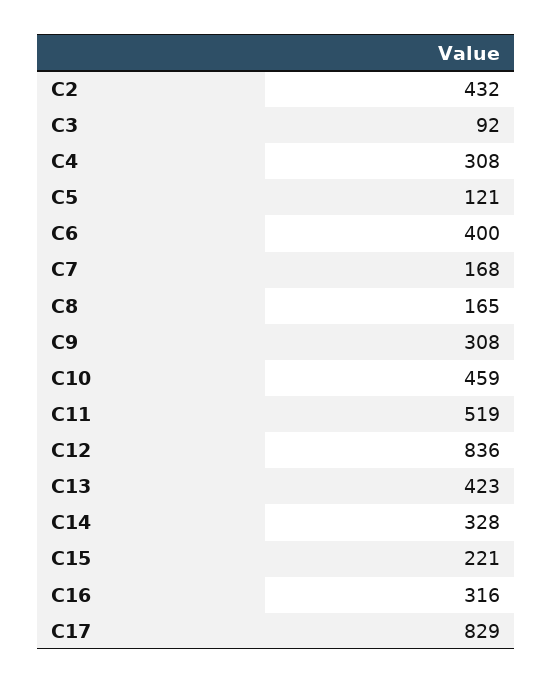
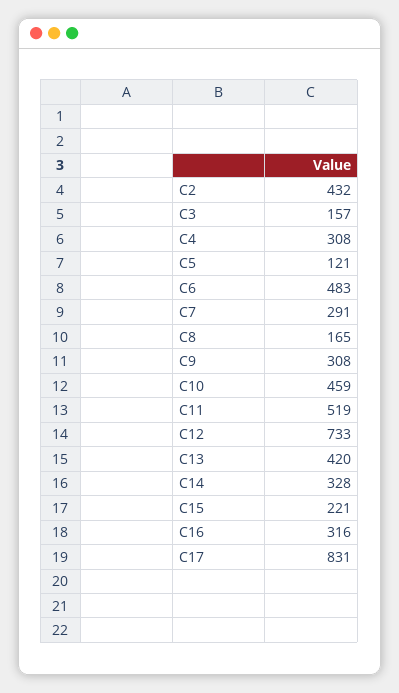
  {
    "C2": 432,
-   "C3": 92,
+   "C3": 157,
    "C4": 308,
    "C5": 121,
-   "C6": 400,
+   "C6": 483,
-   "C7": 168,
+   "C7": 291,
    "C8": 165,
    "C9": 308,
    "C10": 459,
    "C11": 519,
-   "C12": 836,
+   "C12": 733,
-   "C13": 423,
+   "C13": 420,
    "C14": 328,
    "C15": 221,
    "C16": 316,
-   "C17": 829
+   "C17": 831
  }

